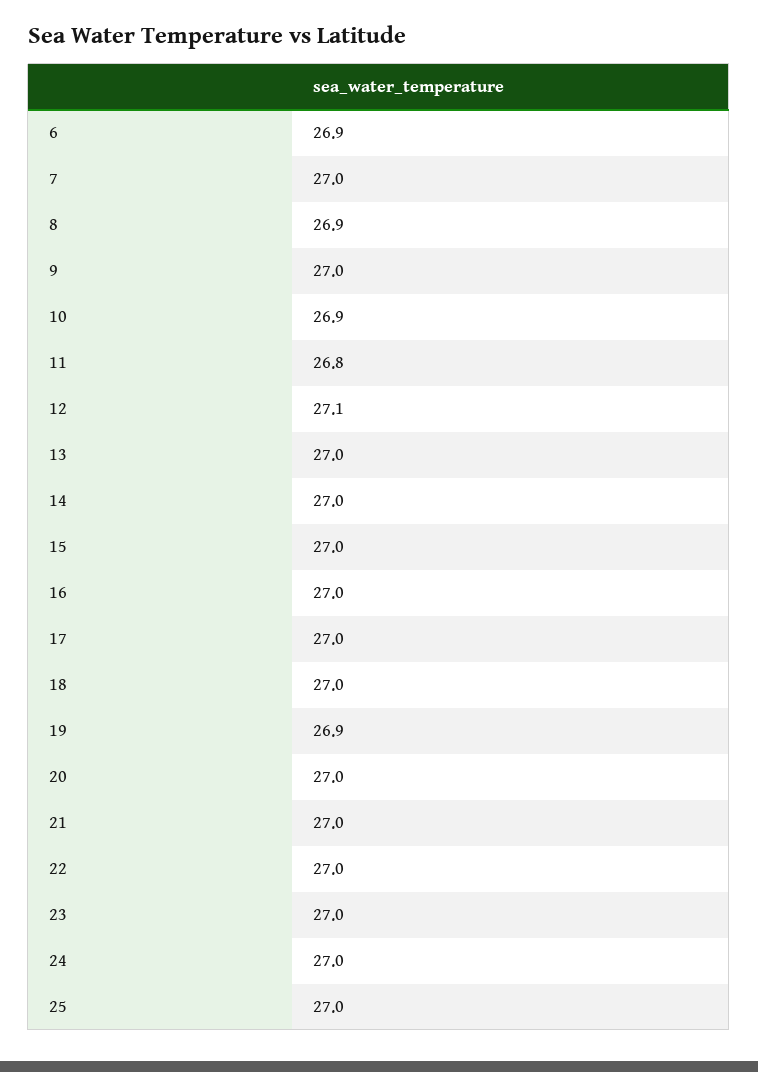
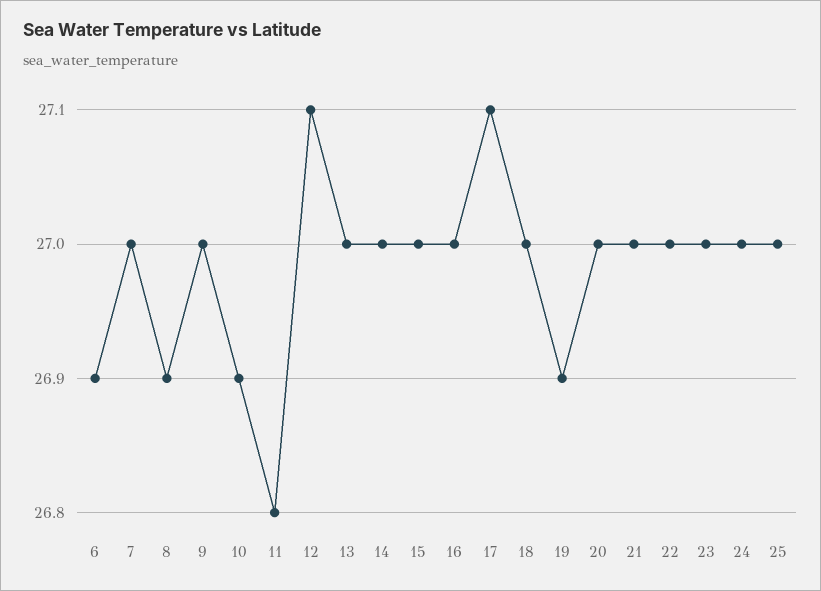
  {
    "6": 26.9,
    "7": 27,
    "8": 26.9,
    "9": 27,
    "10": 26.9,
    "11": 26.8,
    "12": 27.1,
    "13": 27,
    "14": 27,
    "15": 27,
    "16": 27,
-   "17": 27,
+   "17": 27.1,
    "18": 27,
    "19": 26.9,
    "20": 27,
    "21": 27,
    "22": 27,
    "23": 27,
    "24": 27,
    "25": 27
  }

